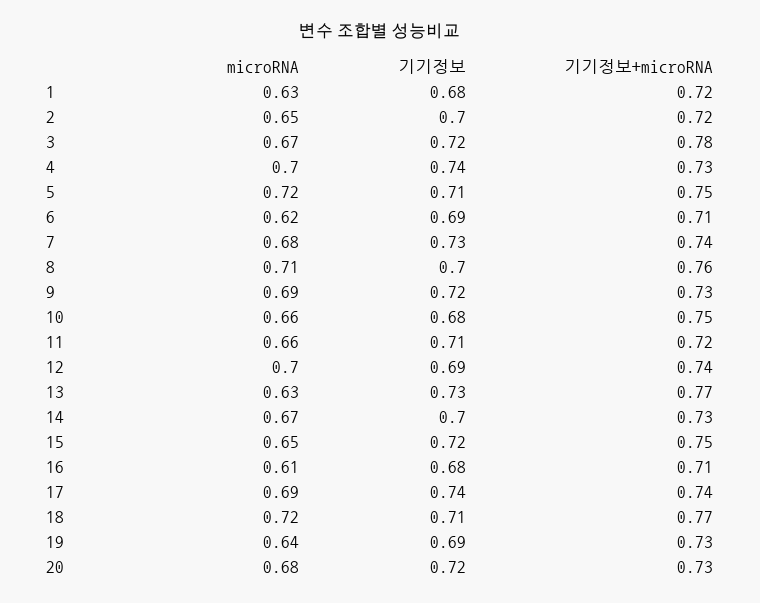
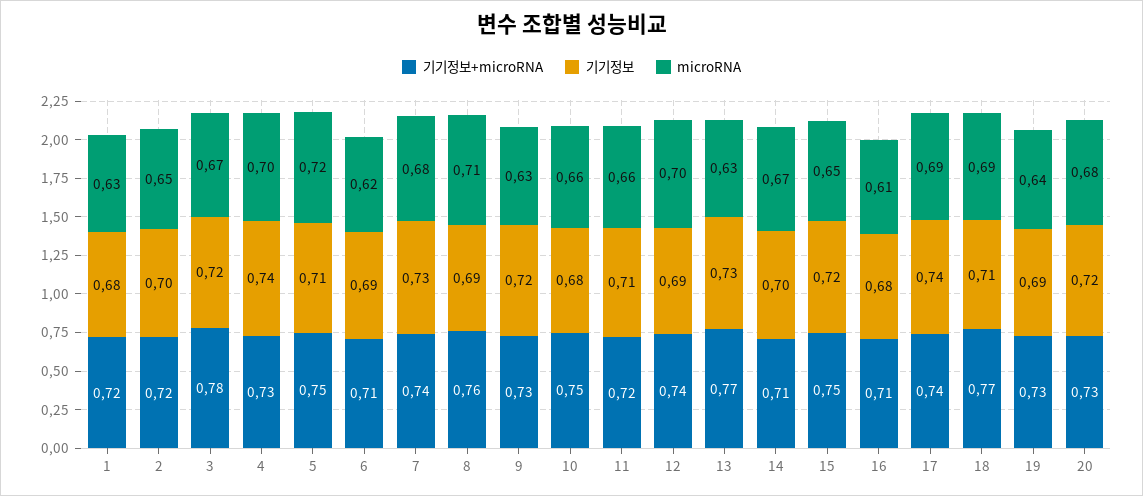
  {
    "microRNA": {
      "1": 0.63,
      "2": 0.65,
      "3": 0.67,
      "4": 0.7,
      "5": 0.72,
      "6": 0.62,
      "7": 0.68,
      "8": 0.71,
-     "9": 0.69,
+     "9": 0.63,
      "10": 0.66,
      "11": 0.66,
      "12": 0.7,
      "13": 0.63,
      "14": 0.67,
      "15": 0.65,
      "16": 0.61,
      "17": 0.69,
-     "18": 0.72,
+     "18": 0.69,
      "19": 0.64,
      "20": 0.68
    },
    "기기정보": {
      "1": 0.68,
      "2": 0.7,
      "3": 0.72,
      "4": 0.74,
      "5": 0.71,
      "6": 0.69,
      "7": 0.73,
-     "8": 0.7,
+     "8": 0.69,
      "9": 0.72,
      "10": 0.68,
      "11": 0.71,
      "12": 0.69,
      "13": 0.73,
      "14": 0.7,
      "15": 0.72,
      "16": 0.68,
      "17": 0.74,
      "18": 0.71,
      "19": 0.69,
      "20": 0.72
    },
    "기기정보+microRNA": {
      "1": 0.72,
      "2": 0.72,
      "3": 0.78,
      "4": 0.73,
      "5": 0.75,
      "6": 0.71,
      "7": 0.74,
      "8": 0.76,
      "9": 0.73,
      "10": 0.75,
      "11": 0.72,
      "12": 0.74,
      "13": 0.77,
-     "14": 0.73,
+     "14": 0.71,
      "15": 0.75,
      "16": 0.71,
      "17": 0.74,
      "18": 0.77,
      "19": 0.73,
      "20": 0.73
    }
  }

